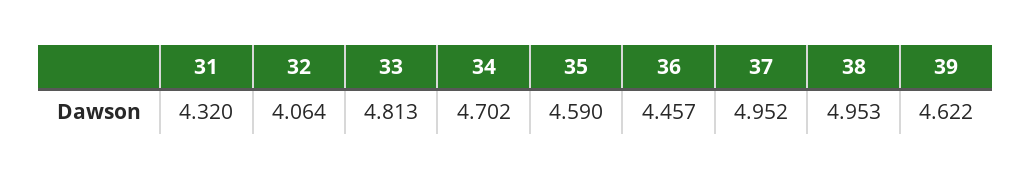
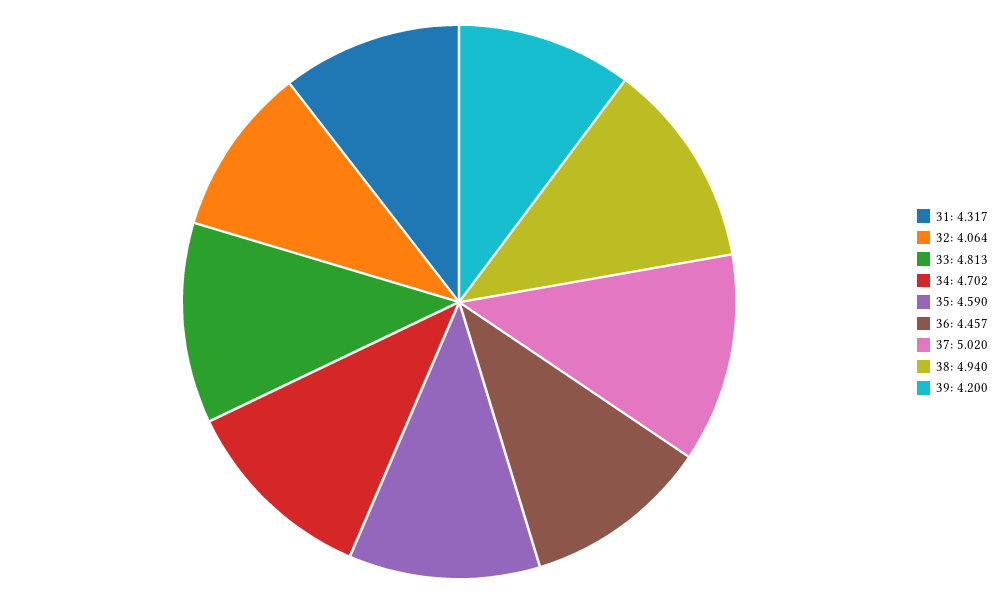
  {
-   "31": 4.32,
+   "31": 4.317,
    "32": 4.064,
    "33": 4.813,
    "34": 4.702,
    "35": 4.59,
    "36": 4.457,
-   "37": 4.952,
+   "37": 5.02,
-   "38": 4.953,
+   "38": 4.94,
-   "39": 4.622
+   "39": 4.2
  }

